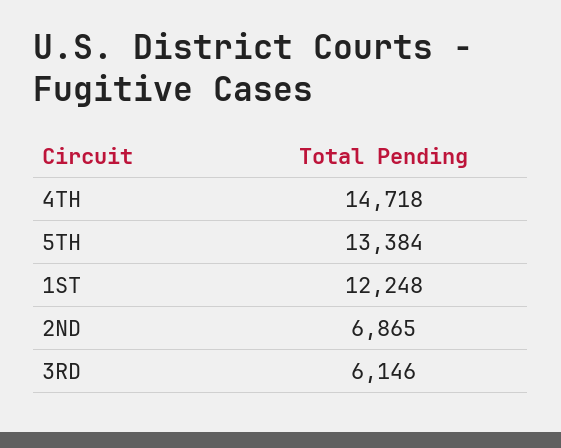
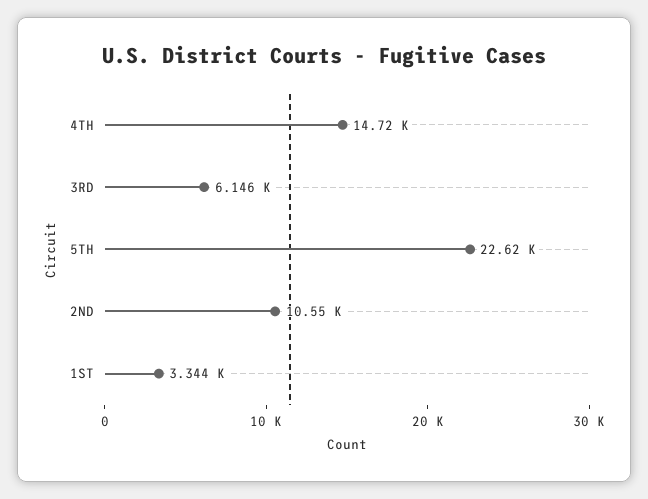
  {
    "4TH": 14718,
-   "5TH": 13384,
+   "5TH": 22620,
-   "1ST": 12248,
+   "1ST": 3344,
-   "2ND": 6865,
+   "2ND": 10550,
    "3RD": 6146
  }

